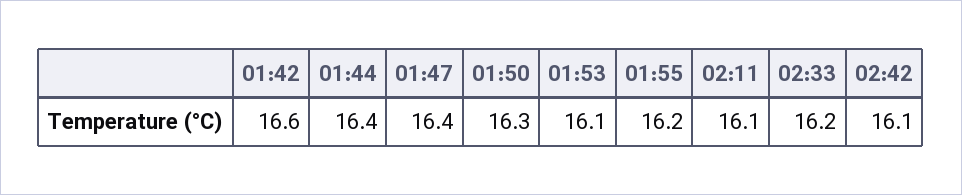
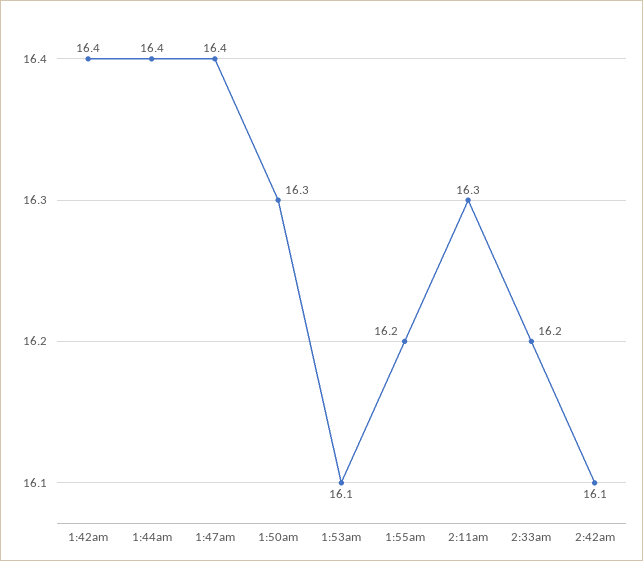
  {
-   "01:42": 16.6,
+   "01:42": 16.4,
    "01:44": 16.4,
    "01:47": 16.4,
    "01:50": 16.3,
    "01:53": 16.1,
    "01:55": 16.2,
-   "02:11": 16.1,
+   "02:11": 16.3,
    "02:33": 16.2,
    "02:42": 16.1
  }

